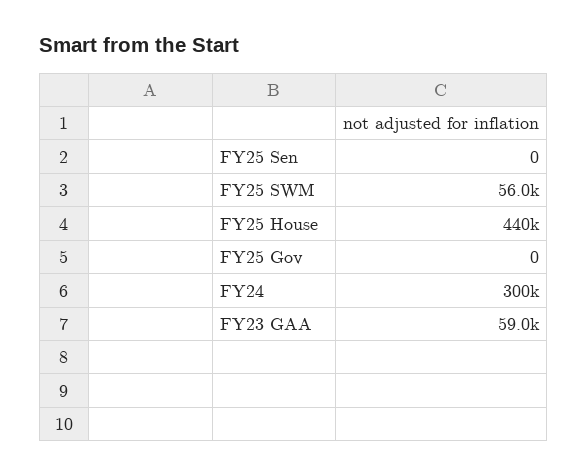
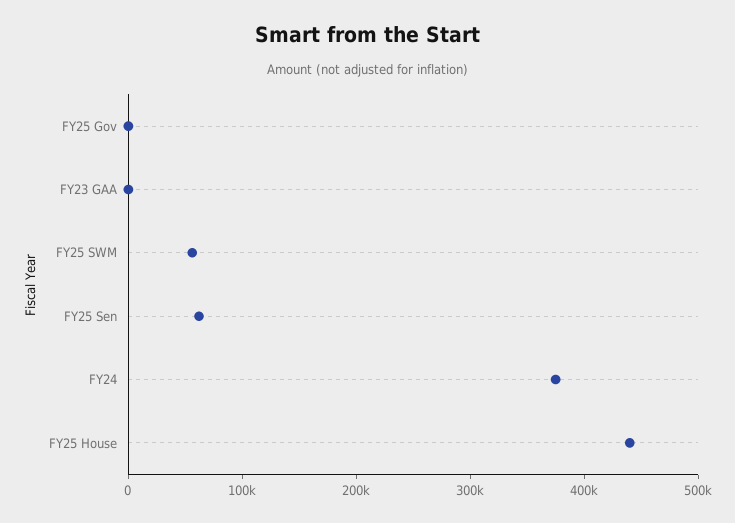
  {
-   "FY25 Sen": 0,
+   "FY25 Sen": 60000,
    "FY25 SWM": 56000,
    "FY25 House": 440000,
    "FY25 Gov": 0,
-   "FY24": 300000,
+   "FY24": 380000,
-   "FY23 GAA": 59000
+   "FY23 GAA": 0
  }

